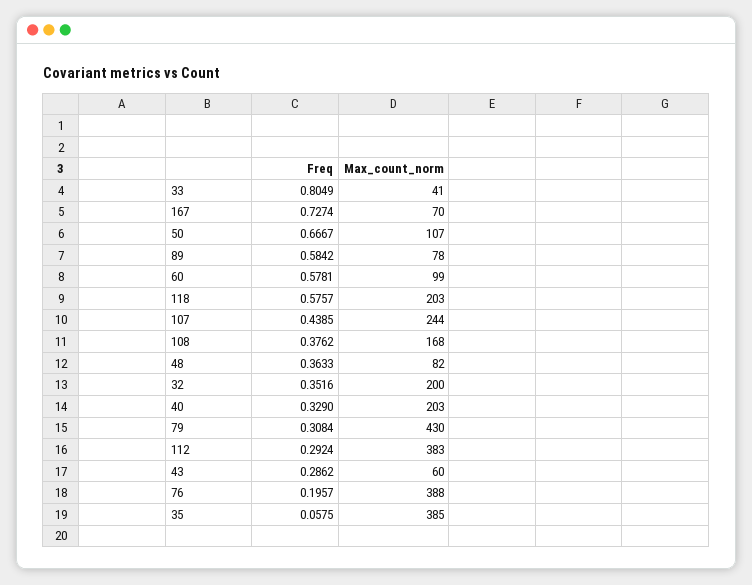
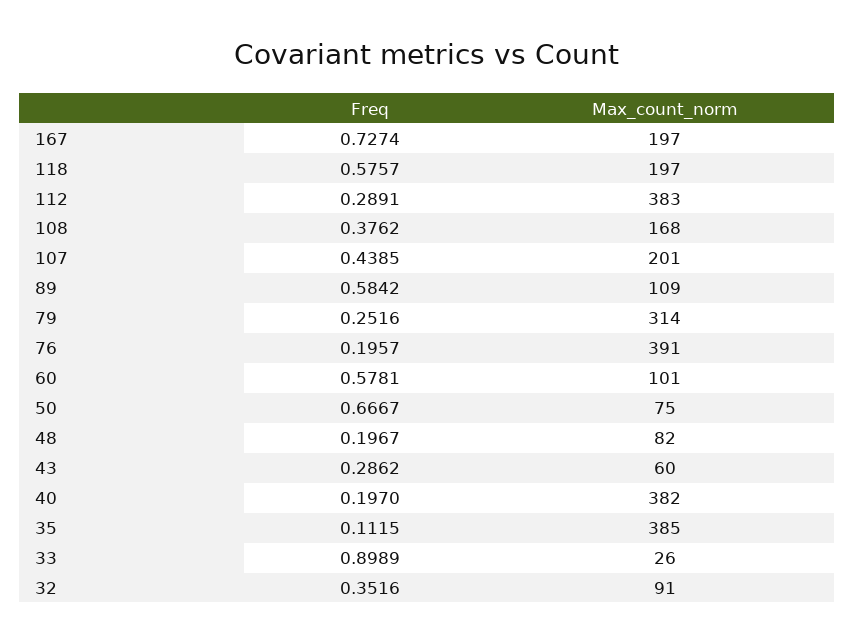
  {
    "Freq": {
-     "33": 0.8049,
+     "33": 0.8989,
      "167": 0.7274,
      "50": 0.6667,
      "89": 0.5842,
      "60": 0.5781,
      "118": 0.5757,
      "107": 0.4385,
      "108": 0.3762,
-     "48": 0.3633,
+     "48": 0.1967,
      "32": 0.3516,
-     "40": 0.329,
+     "40": 0.197,
-     "79": 0.3084,
+     "79": 0.2516,
-     "112": 0.2924,
+     "112": 0.2891,
      "43": 0.2862,
      "76": 0.1957,
-     "35": 0.0575
+     "35": 0.1115
    },
    "Max_count_norm": {
-     "33": 41,
+     "33": 26,
-     "167": 70,
+     "167": 197,
-     "50": 107,
+     "50": 75,
-     "89": 78,
+     "89": 109,
-     "60": 99,
+     "60": 101,
-     "118": 203,
+     "118": 197,
-     "107": 244,
+     "107": 201,
      "108": 168,
      "48": 82,
-     "32": 200,
+     "32": 91,
-     "40": 203,
+     "40": 382,
-     "79": 430,
+     "79": 314,
      "112": 383,
      "43": 60,
-     "76": 388,
+     "76": 391,
      "35": 385
    }
  }

